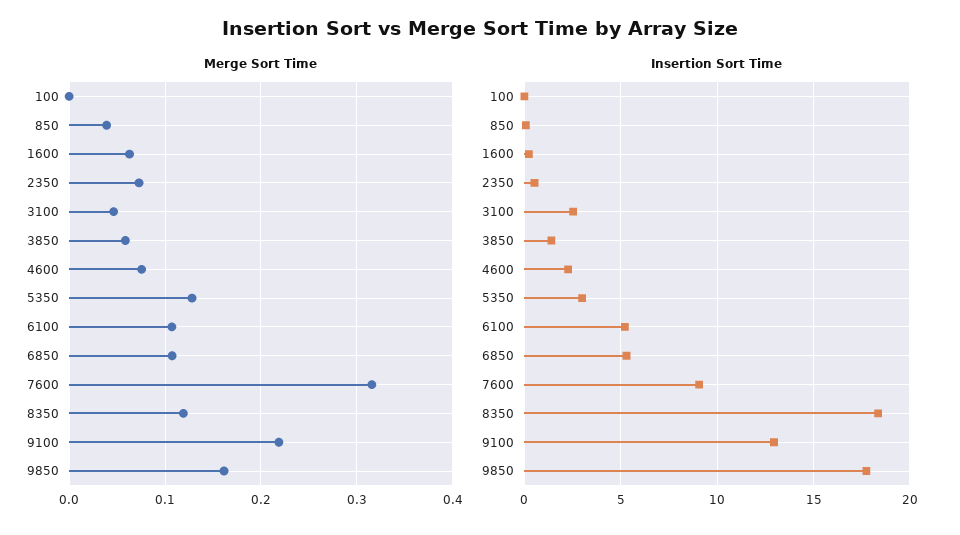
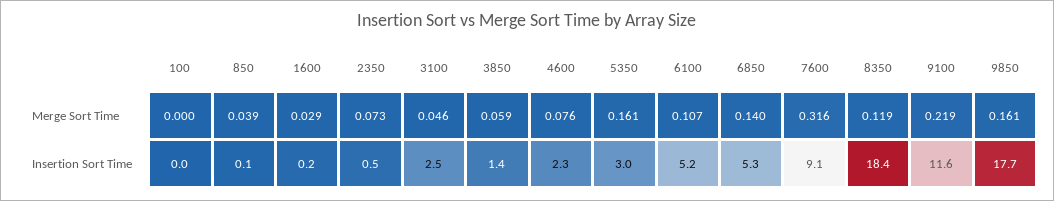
  {
    "Merge Sort Time": {
      "100": 0,
      "850": 0.039,
-     "1600": 0.06,
+     "1600": 0.029,
      "2350": 0.073,
      "3100": 0.046,
      "3850": 0.059,
      "4600": 0.076,
-     "5350": 0.13,
+     "5350": 0.161,
      "6100": 0.107,
-     "6850": 0.11,
+     "6850": 0.14,
      "7600": 0.316,
      "8350": 0.119,
      "9100": 0.219,
      "9850": 0.161
    },
    "Insertion Sort Time": {
      "100": 0,
      "850": 0.1,
      "1600": 0.2,
      "2350": 0.5,
      "3100": 2.5,
      "3850": 1.4,
      "4600": 2.3,
      "5350": 3,
      "6100": 5.2,
      "6850": 5.3,
      "7600": 9.1,
      "8350": 18.4,
-     "9100": 13,
+     "9100": 11.6,
      "9850": 17.7
    }
  }

